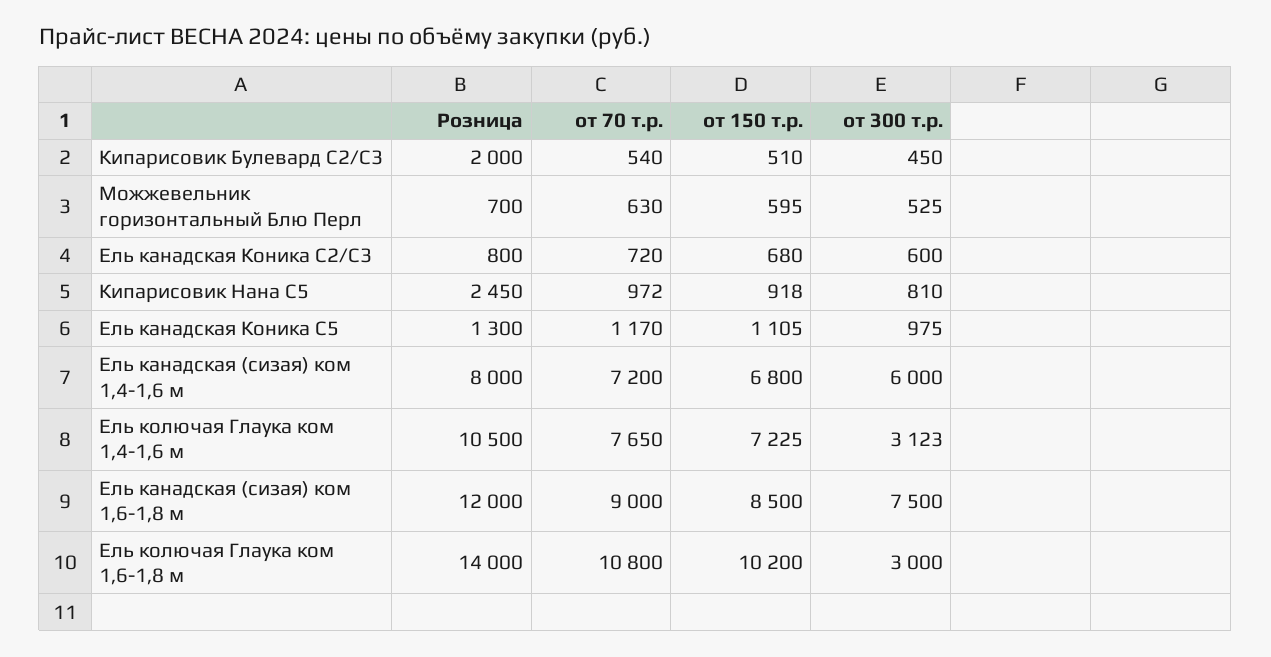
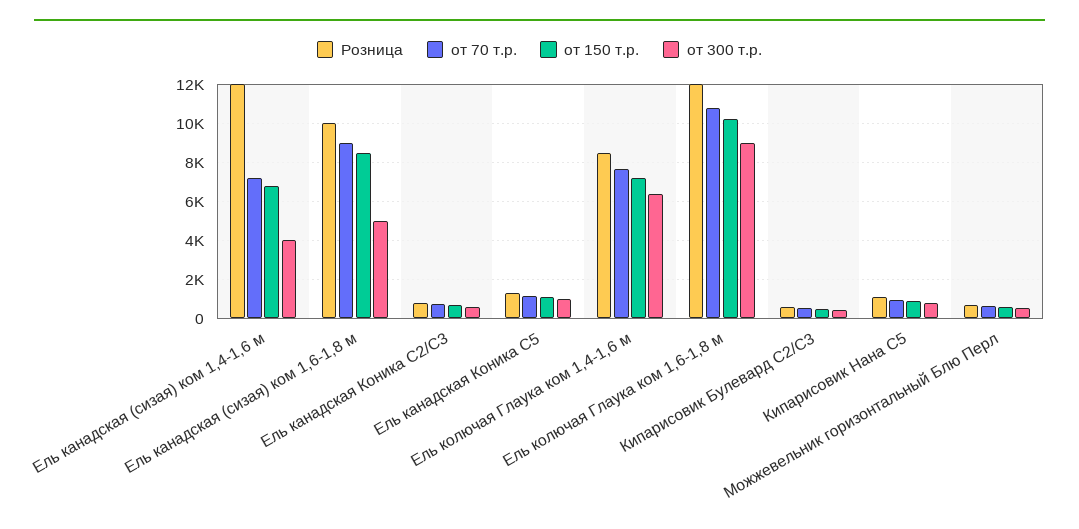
  {
    "Розница": {
-     "Кипарисовик Булевард С2/С3": 2000,
+     "Кипарисовик Булевард С2/С3": 500,
      "Можжевельник горизонтальный Блю Перл": 700,
      "Ель канадская Коника С2/С3": 800,
-     "Кипарисовик Нана С5": 2450,
+     "Кипарисовик Нана С5": 1000,
      "Ель канадская Коника С5": 1300,
-     "Ель канадская (сизая) ком 1,4-1,6 м": 8000,
+     "Ель канадская (сизая) ком 1,4-1,6 м": 12000,
-     "Ель колючая Глаука ком 1,4-1,6 м": 10500,
+     "Ель колючая Глаука ком 1,4-1,6 м": 8500,
-     "Ель канадская (сизая) ком 1,6-1,8 м": 12000,
+     "Ель канадская (сизая) ком 1,6-1,8 м": 10000,
-     "Ель колючая Глаука ком 1,6-1,8 м": 14000
+     "Ель колючая Глаука ком 1,6-1,8 м": 12000
    },
    "от 70 т.р.": {
      "Кипарисовик Булевард С2/С3": 540,
      "Можжевельник горизонтальный Блю Перл": 630,
      "Ель канадская Коника С2/С3": 720,
      "Кипарисовик Нана С5": 972,
      "Ель канадская Коника С5": 1170,
      "Ель канадская (сизая) ком 1,4-1,6 м": 7200,
      "Ель колючая Глаука ком 1,4-1,6 м": 7650,
      "Ель канадская (сизая) ком 1,6-1,8 м": 9000,
      "Ель колючая Глаука ком 1,6-1,8 м": 10800
    },
    "от 150 т.р.": {
      "Кипарисовик Булевард С2/С3": 510,
      "Можжевельник горизонтальный Блю Перл": 595,
      "Ель канадская Коника С2/С3": 680,
      "Кипарисовик Нана С5": 918,
      "Ель канадская Коника С5": 1105,
      "Ель канадская (сизая) ком 1,4-1,6 м": 6800,
      "Ель колючая Глаука ком 1,4-1,6 м": 7225,
      "Ель канадская (сизая) ком 1,6-1,8 м": 8500,
      "Ель колючая Глаука ком 1,6-1,8 м": 10200
    },
    "от 300 т.р.": {
      "Кипарисовик Булевард С2/С3": 450,
      "Можжевельник горизонтальный Блю Перл": 525,
      "Ель канадская Коника С2/С3": 600,
      "Кипарисовик Нана С5": 810,
      "Ель канадская Коника С5": 975,
-     "Ель канадская (сизая) ком 1,4-1,6 м": 6000,
+     "Ель канадская (сизая) ком 1,4-1,6 м": 4000,
-     "Ель колючая Глаука ком 1,4-1,6 м": 3123,
+     "Ель колючая Глаука ком 1,4-1,6 м": 6500,
-     "Ель канадская (сизая) ком 1,6-1,8 м": 7500,
+     "Ель канадская (сизая) ком 1,6-1,8 м": 5000,
-     "Ель колючая Глаука ком 1,6-1,8 м": 3000
+     "Ель колючая Глаука ком 1,6-1,8 м": 9000
    }
  }

